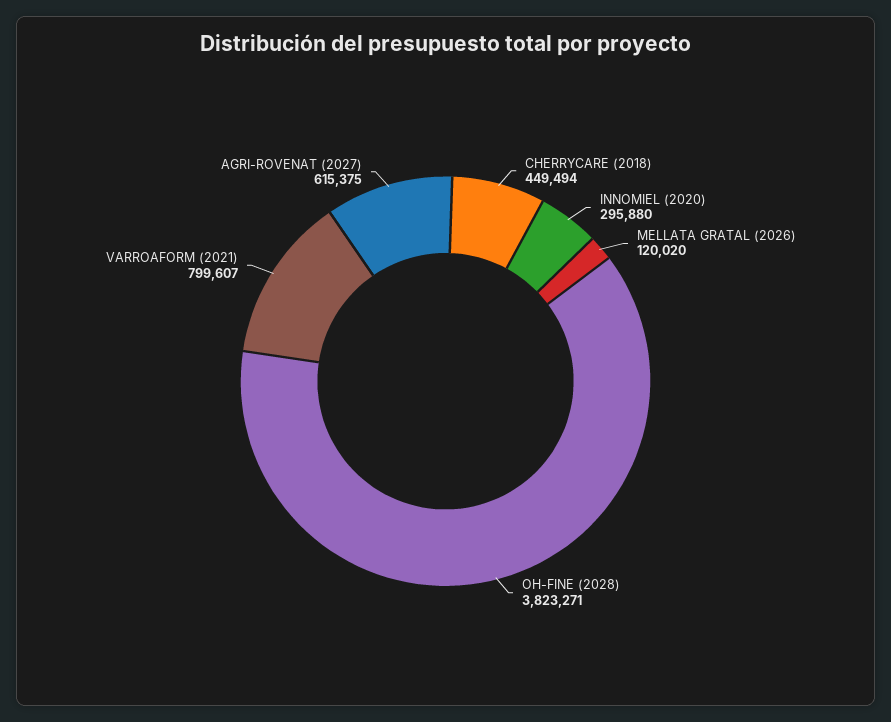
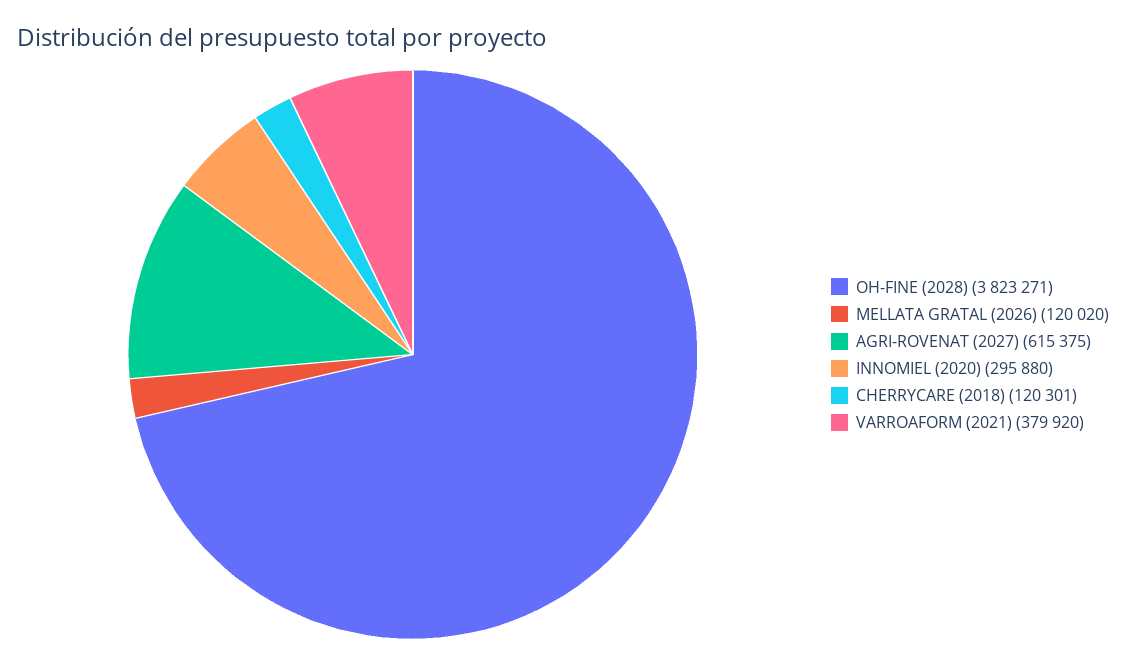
  {
-   "CHERRYCARE (2018)": 449494,
+   "CHERRYCARE (2018)": 120301,
    "INNOMIEL (2020)": 295880,
    "MELLATA GRATAL (2026)": 120020,
    "OH-FINE (2028)": 3823271,
-   "VARROAFORM (2021)": 799607,
+   "VARROAFORM (2021)": 379920,
    "AGRI-ROVENAT (2027)": 615375
  }

